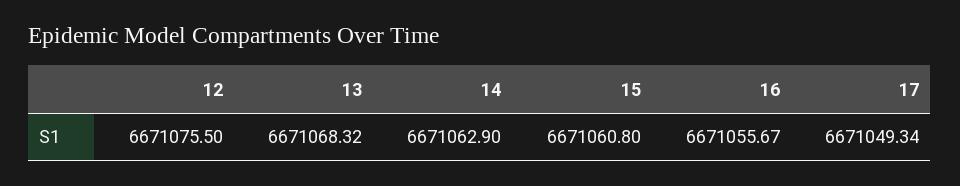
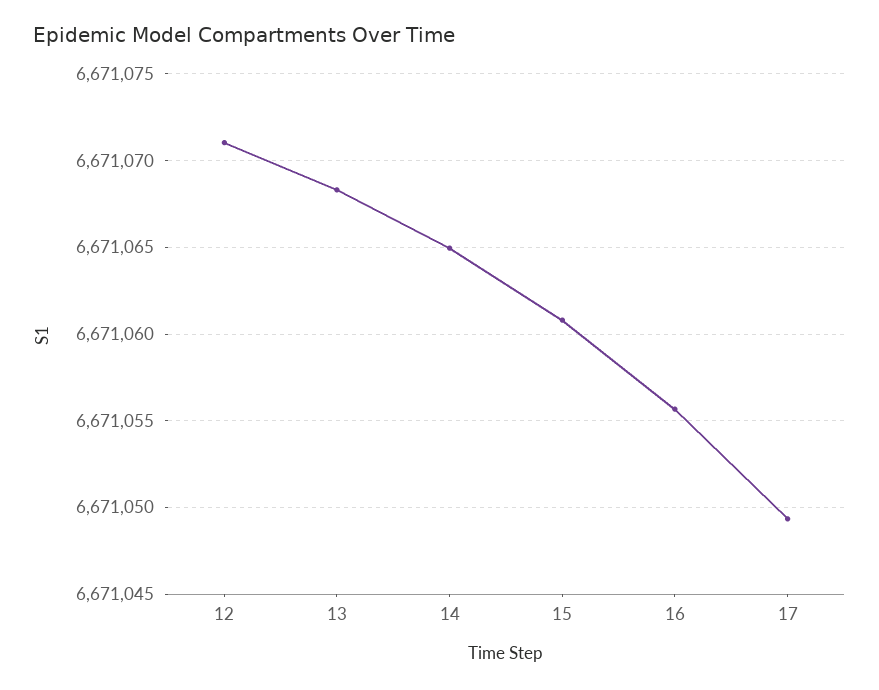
  {
-   "12": 6671075.5,
+   "12": 6671071,
    "13": 6671068.32,
-   "14": 6671062.9,
+   "14": 6671065,
    "15": 6671060.8,
    "16": 6671055.67,
    "17": 6671049.34
  }

